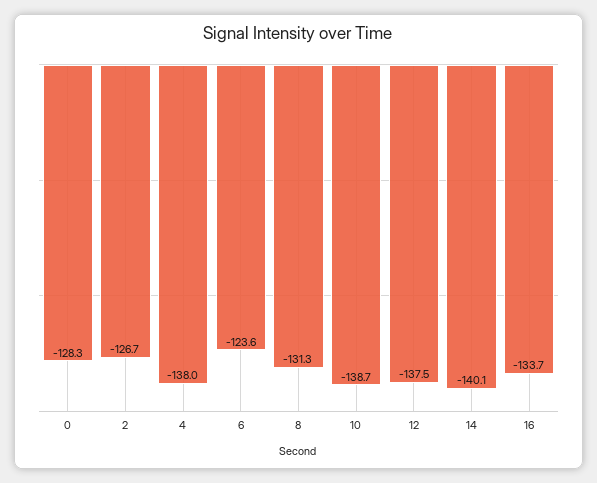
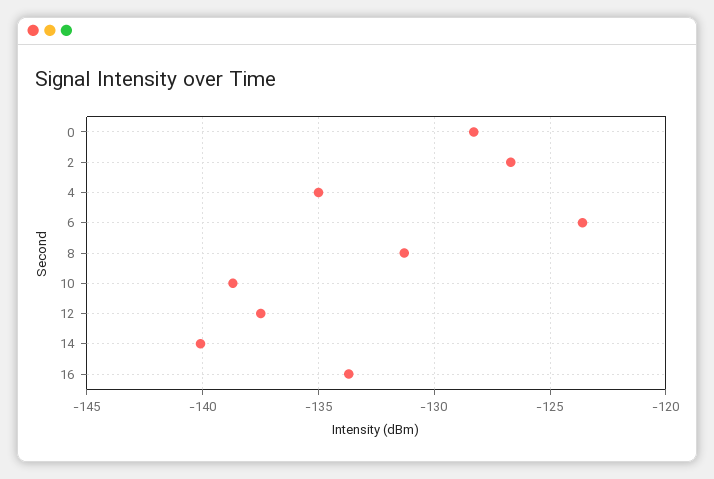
  {
    "0": -128.3,
    "2": -126.7,
-   "4": -138,
+   "4": -135,
    "6": -123.6,
    "8": -131.3,
    "10": -138.7,
    "12": -137.5,
    "14": -140.1,
    "16": -133.7
  }

